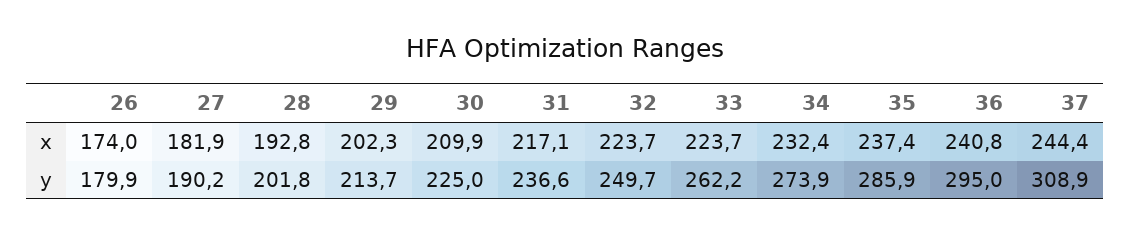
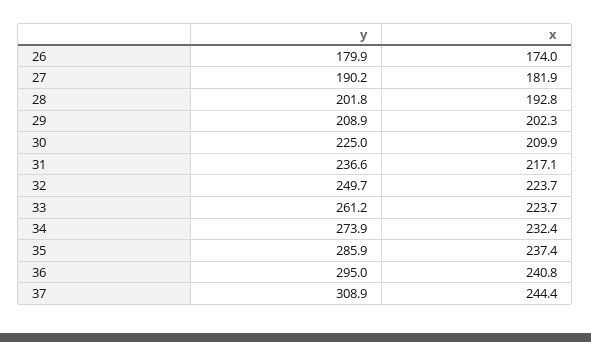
  {
    "26": {
      "x": 174,
      "y": 179.9
    },
    "27": {
      "x": 181.9,
      "y": 190.2
    },
    "28": {
      "x": 192.8,
      "y": 201.8
    },
    "29": {
      "x": 202.3,
-     "y": 213.7
+     "y": 208.9
    },
    "30": {
      "x": 209.9,
      "y": 225
    },
    "31": {
      "x": 217.1,
      "y": 236.6
    },
    "32": {
      "x": 223.7,
      "y": 249.7
    },
    "33": {
      "x": 223.7,
-     "y": 262.2
+     "y": 261.2
    },
    "34": {
      "x": 232.4,
      "y": 273.9
    },
    "35": {
      "x": 237.4,
      "y": 285.9
    },
    "36": {
      "x": 240.8,
      "y": 295
    },
    "37": {
      "x": 244.4,
      "y": 308.9
    }
  }

